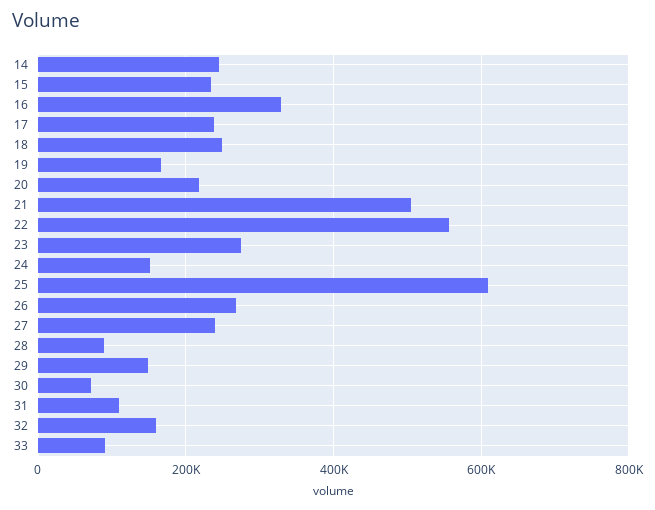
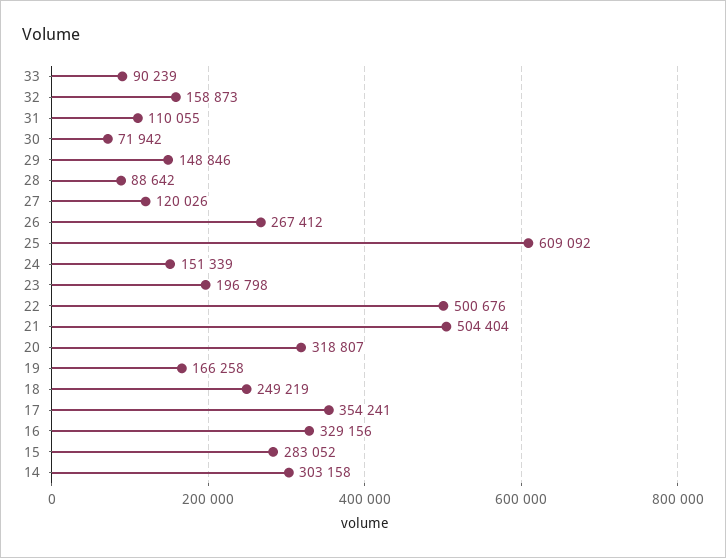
  {
-   "14": 240000,
+   "14": 303158,
-   "15": 240000,
+   "15": 283052,
    "16": 329156,
-   "17": 240000,
+   "17": 354241,
    "18": 249219,
    "19": 166258,
-   "20": 220000,
+   "20": 318807,
    "21": 504404,
-   "22": 560000,
+   "22": 500676,
-   "23": 280000,
+   "23": 196798,
    "24": 151339,
    "25": 609092,
    "26": 267412,
-   "27": 240000,
+   "27": 120026,
    "28": 88642,
    "29": 148846,
    "30": 71942,
    "31": 110055,
    "32": 158873,
    "33": 90239
  }

